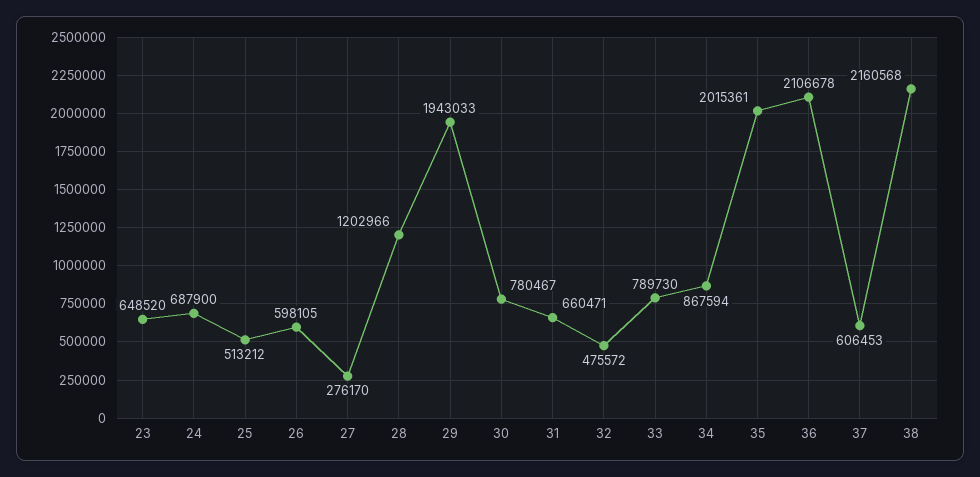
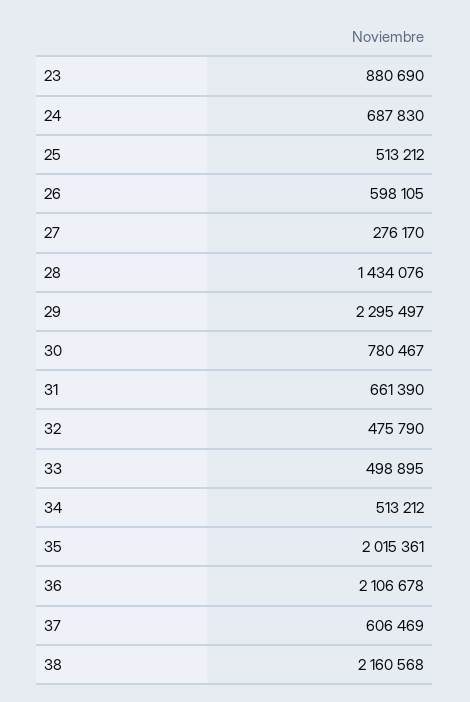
  {
-   "23": 648520,
+   "23": 880690,
-   "24": 687900,
+   "24": 687830,
    "25": 513212,
    "26": 598105,
    "27": 276170,
-   "28": 1202966,
+   "28": 1434076,
-   "29": 1943033,
+   "29": 2295497,
    "30": 780467,
-   "31": 660471,
+   "31": 661390,
-   "32": 475572,
+   "32": 475790,
-   "33": 789730,
+   "33": 498895,
-   "34": 867594,
+   "34": 513212,
    "35": 2015361,
    "36": 2106678,
-   "37": 606453,
+   "37": 606469,
    "38": 2160568
  }

